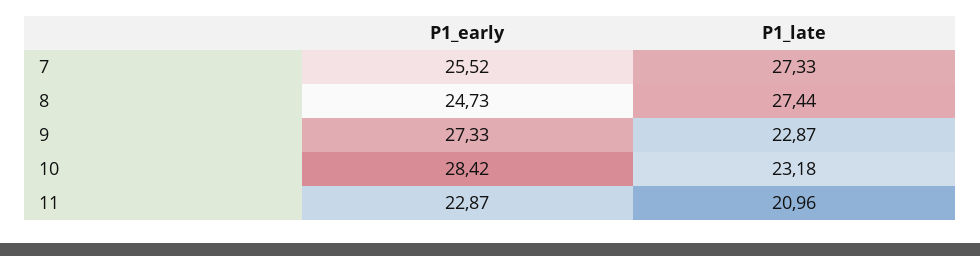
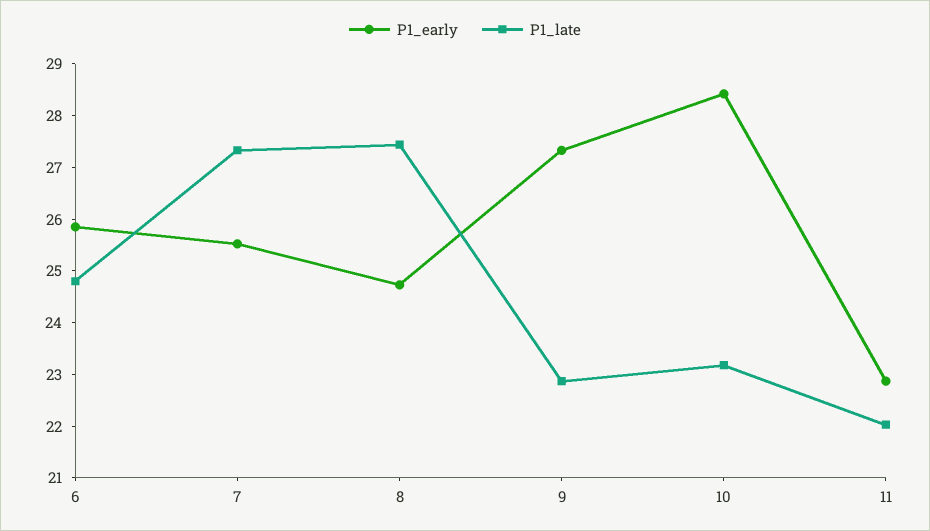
  {
    "P1_early": {
      "7": 25.52,
      "8": 24.73,
      "9": 27.33,
      "10": 28.42,
-     "11": 22.87
+     "11": 22.87,
+     "6": 25.8
    },
    "P1_late": {
      "7": 27.33,
      "8": 27.44,
      "9": 22.87,
      "10": 23.18,
-     "11": 20.96
+     "11": 22,
+     "6": 24.8
    }
  }

